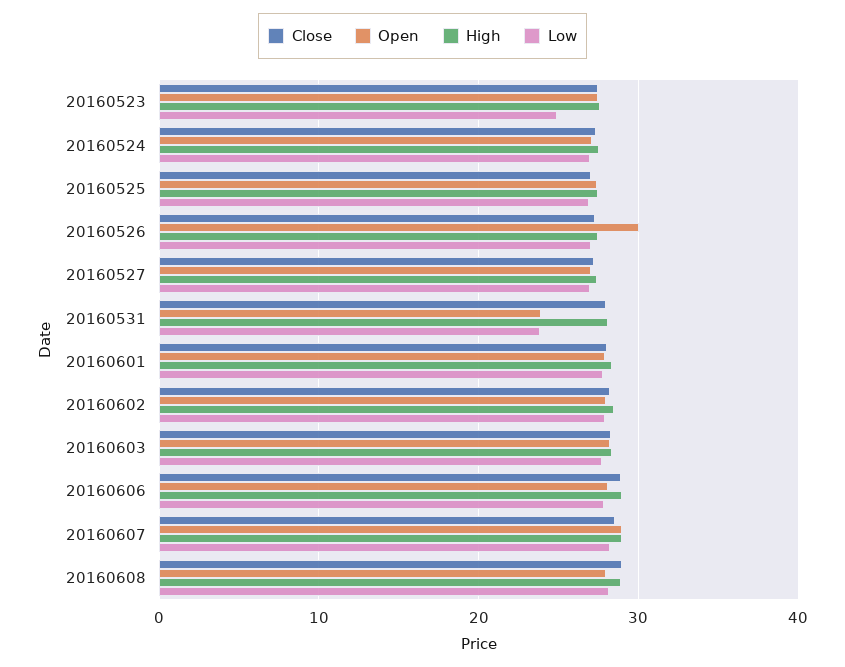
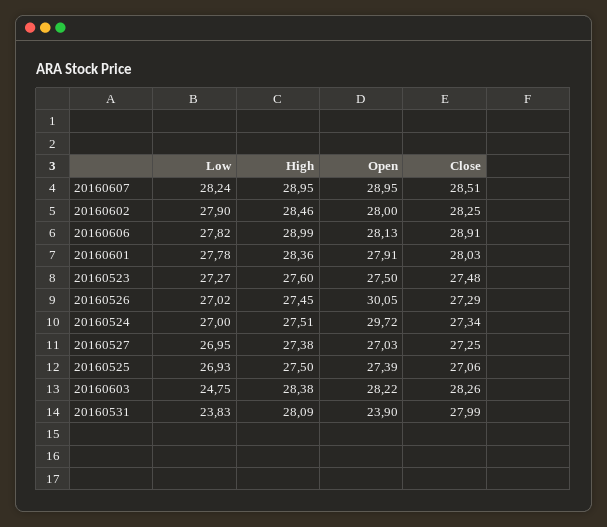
  {
    "Close": {
      "20160523": 27.48,
      "20160524": 27.34,
      "20160525": 27.06,
      "20160526": 27.29,
      "20160527": 27.25,
      "20160531": 27.99,
      "20160601": 28.03,
      "20160602": 28.25,
      "20160603": 28.26,
      "20160606": 28.91,
-     "20160607": 28.51,
+     "20160607": 28.51
-     "20160608": 29
    },
    "Open": {
      "20160523": 27.5,
-     "20160524": 27,
+     "20160524": 29.72,
      "20160525": 27.39,
      "20160526": 30.05,
      "20160527": 27.03,
      "20160531": 23.9,
      "20160601": 27.91,
      "20160602": 28,
      "20160603": 28.22,
      "20160606": 28.13,
-     "20160607": 28.95,
+     "20160607": 28.95
-     "20160608": 28
    },
    "High": {
      "20160523": 27.6,
      "20160524": 27.51,
      "20160525": 27.5,
      "20160526": 27.45,
      "20160527": 27.38,
      "20160531": 28.09,
      "20160601": 28.36,
      "20160602": 28.46,
      "20160603": 28.38,
      "20160606": 28.99,
-     "20160607": 28.95,
+     "20160607": 28.95
-     "20160608": 29
    },
    "Low": {
-     "20160523": 25,
+     "20160523": 27.27,
      "20160524": 27,
      "20160525": 26.93,
      "20160526": 27.02,
      "20160527": 26.95,
      "20160531": 23.83,
      "20160601": 27.78,
      "20160602": 27.9,
-     "20160603": 28,
+     "20160603": 24.75,
      "20160606": 27.82,
-     "20160607": 28.24,
+     "20160607": 28.24
-     "20160608": 28
    }
  }

